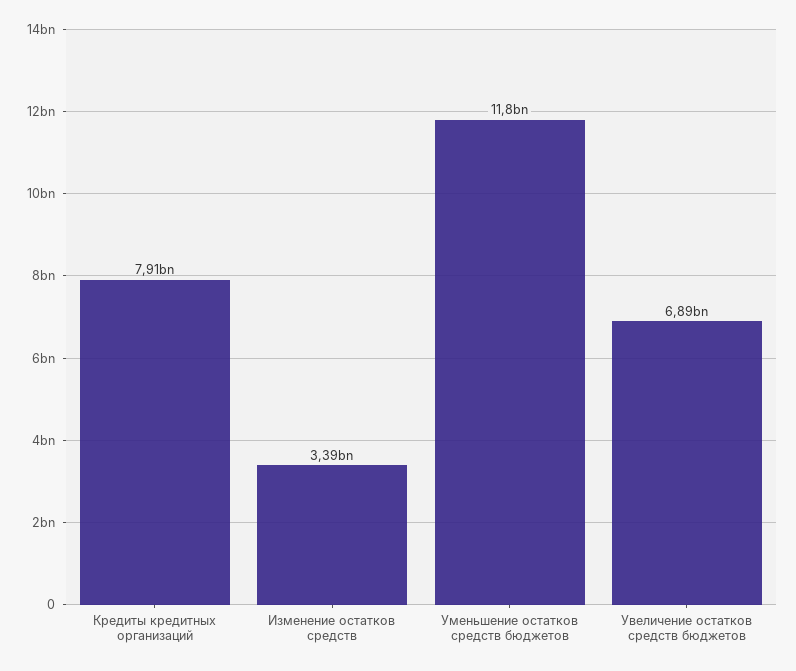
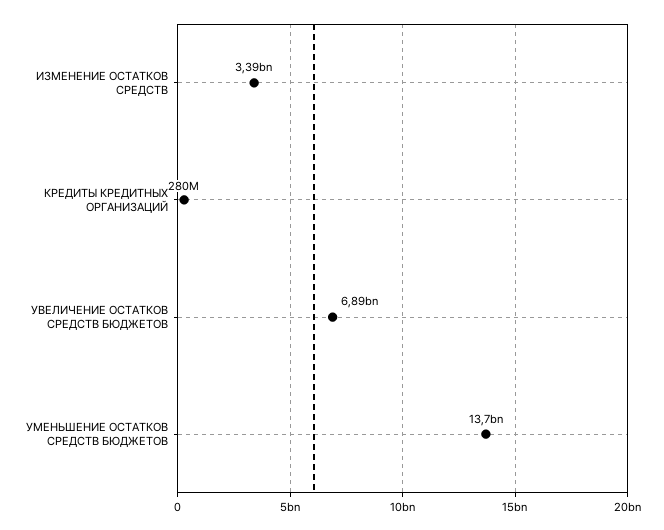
  {
-   "Кредиты кредитных организаций": 7910000000,
+   "Кредиты кредитных организаций": 280000000,
    "Изменение остатков средств": 3390000000,
-   "Уменьшение остатков средств бюджетов": 11800000000,
+   "Уменьшение остатков средств бюджетов": 13700000000,
    "Увеличение остатков средств бюджетов": 6890000000
  }

